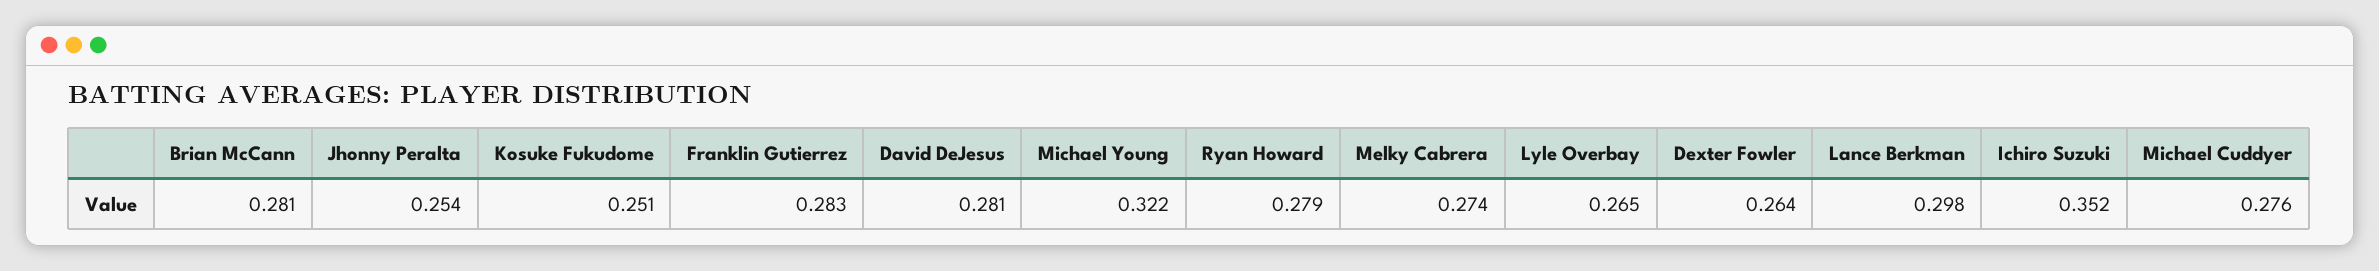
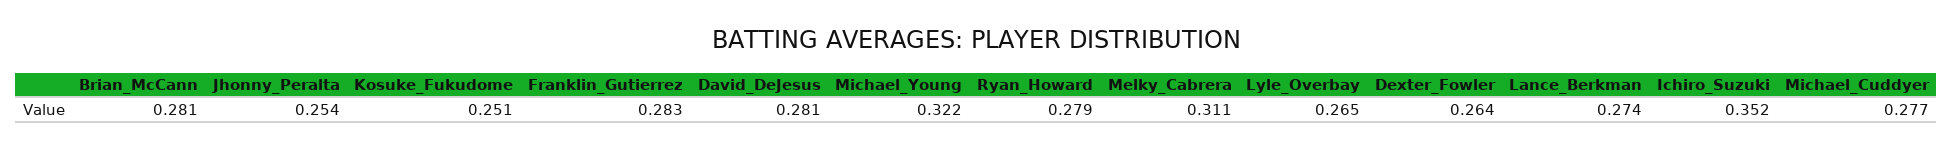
  {
    "Brian McCann": 0.281,
    "Jhonny Peralta": 0.254,
    "Kosuke Fukudome": 0.251,
    "Franklin Gutierrez": 0.283,
    "David DeJesus": 0.281,
    "Michael Young": 0.322,
    "Ryan Howard": 0.279,
-   "Melky Cabrera": 0.274,
+   "Melky Cabrera": 0.311,
    "Lyle Overbay": 0.265,
    "Dexter Fowler": 0.264,
-   "Lance Berkman": 0.298,
+   "Lance Berkman": 0.274,
    "Ichiro Suzuki": 0.352,
-   "Michael Cuddyer": 0.276
+   "Michael Cuddyer": 0.277
  }

